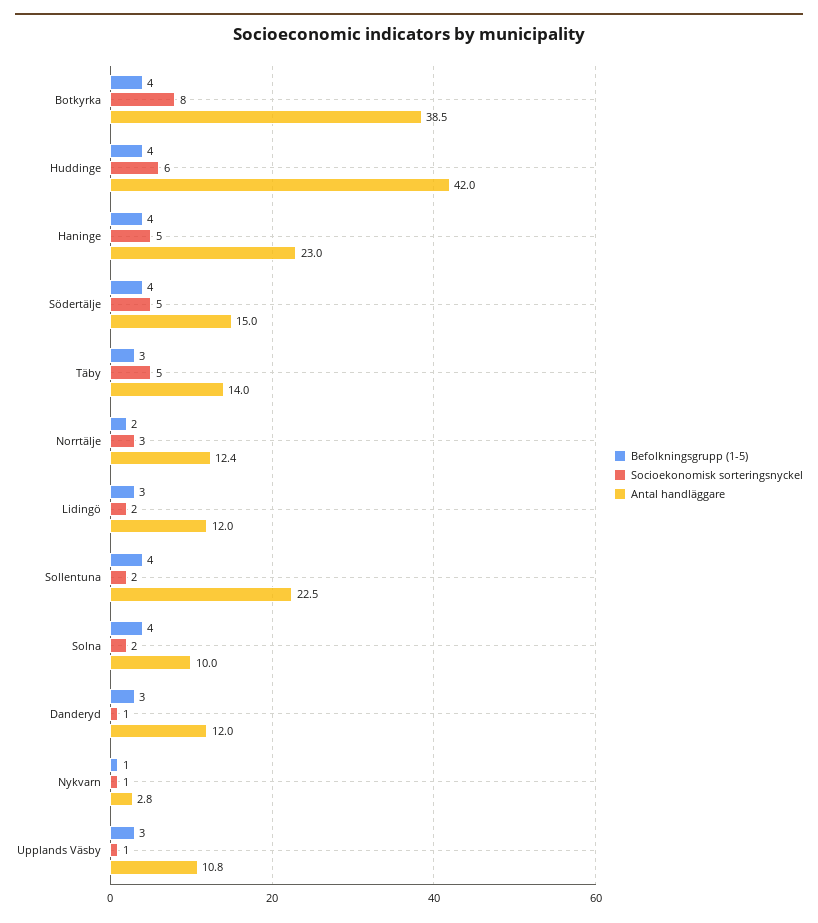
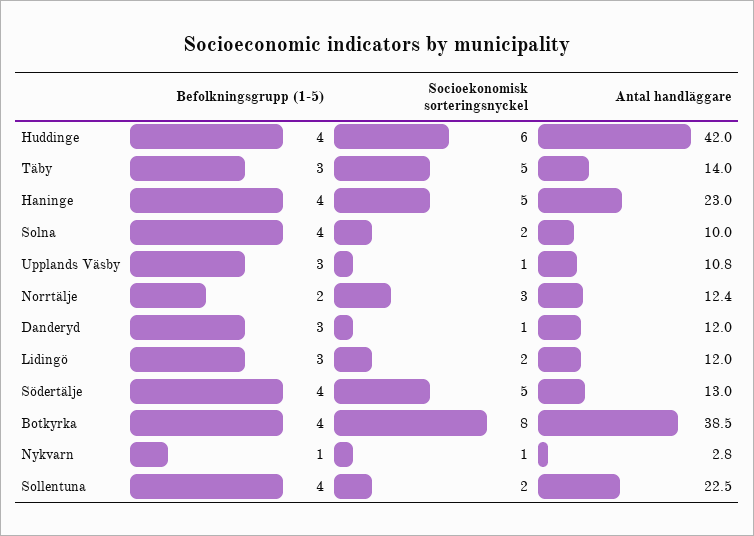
  {
    "Befolkningsgrupp (1-5)": {
      "Botkyrka": 4,
      "Huddinge": 4,
      "Haninge": 4,
      "Södertälje": 4,
      "Täby": 3,
      "Norrtälje": 2,
      "Lidingö": 3,
      "Sollentuna": 4,
      "Solna": 4,
      "Danderyd": 3,
      "Nykvarn": 1,
      "Upplands Väsby": 3
    },
    "Socioekonomisk sorteringsnyckel": {
      "Botkyrka": 8,
      "Huddinge": 6,
      "Haninge": 5,
      "Södertälje": 5,
      "Täby": 5,
      "Norrtälje": 3,
      "Lidingö": 2,
      "Sollentuna": 2,
      "Solna": 2,
      "Danderyd": 1,
      "Nykvarn": 1,
      "Upplands Väsby": 1
    },
    "Antal handläggare": {
      "Botkyrka": 38.5,
      "Huddinge": 42,
      "Haninge": 23,
-     "Södertälje": 15,
+     "Södertälje": 13,
      "Täby": 14,
      "Norrtälje": 12.4,
      "Lidingö": 12,
      "Sollentuna": 22.5,
      "Solna": 10,
      "Danderyd": 12,
      "Nykvarn": 2.8,
      "Upplands Väsby": 10.8
    }
  }

